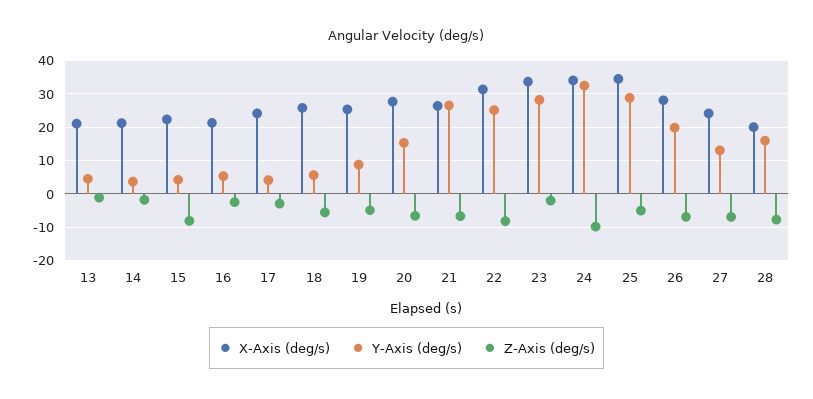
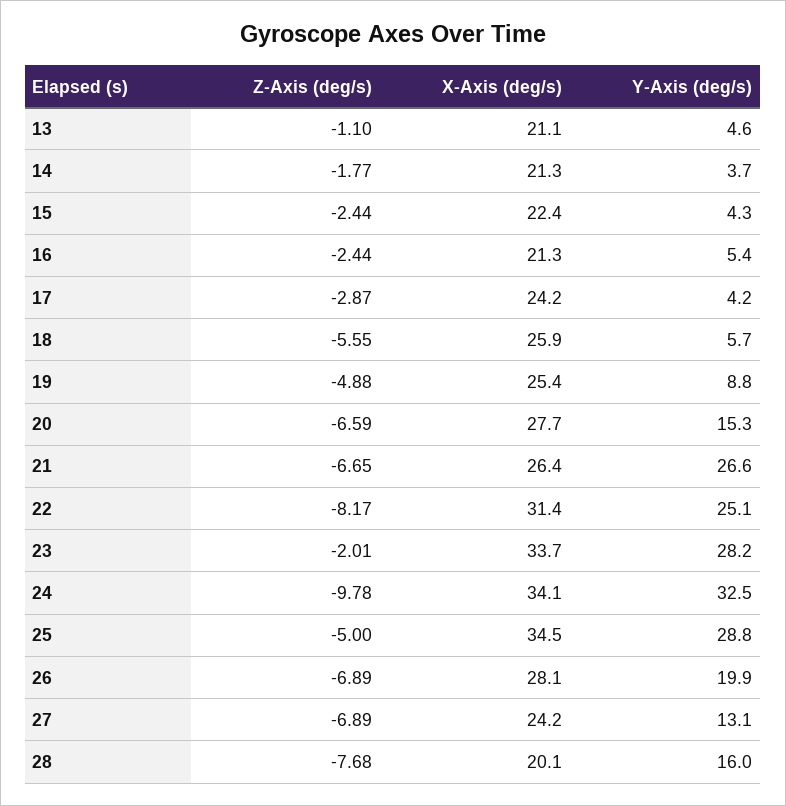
  {
    "X-Axis (deg/s)": {
      "13": 21.1,
      "14": 21.3,
      "15": 22.4,
      "16": 21.3,
      "17": 24.2,
      "18": 25.9,
      "19": 25.4,
      "20": 27.7,
      "21": 26.4,
      "22": 31.4,
      "23": 33.7,
      "24": 34.1,
      "25": 34.5,
      "26": 28.1,
      "27": 24.2,
      "28": 20.1
    },
    "Y-Axis (deg/s)": {
      "13": 4.6,
      "14": 3.7,
      "15": 4.3,
      "16": 5.4,
      "17": 4.2,
      "18": 5.7,
      "19": 8.8,
      "20": 15.3,
      "21": 26.6,
      "22": 25.1,
      "23": 28.2,
      "24": 32.5,
      "25": 28.8,
      "26": 19.9,
      "27": 13.1,
      "28": 16
    },
    "Z-Axis (deg/s)": {
      "13": -1.1,
      "14": -1.77,
-     "15": -8,
+     "15": -2.44,
      "16": -2.44,
      "17": -2.87,
      "18": -5.55,
      "19": -4.88,
      "20": -6.59,
      "21": -6.65,
      "22": -8.17,
      "23": -2.01,
      "24": -9.78,
      "25": -5,
      "26": -6.89,
      "27": -6.89,
      "28": -7.68
    }
  }

